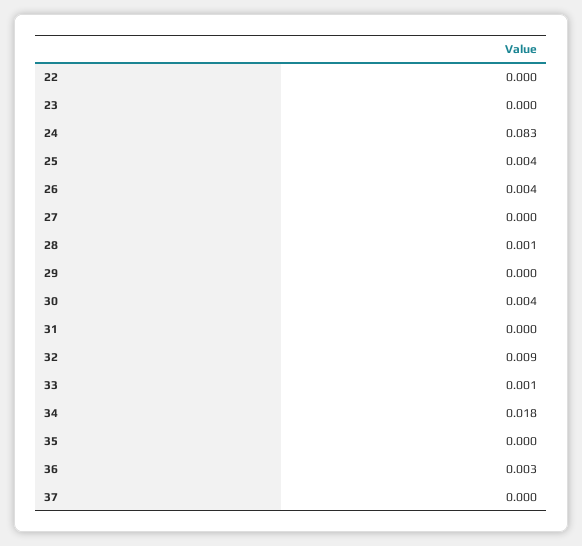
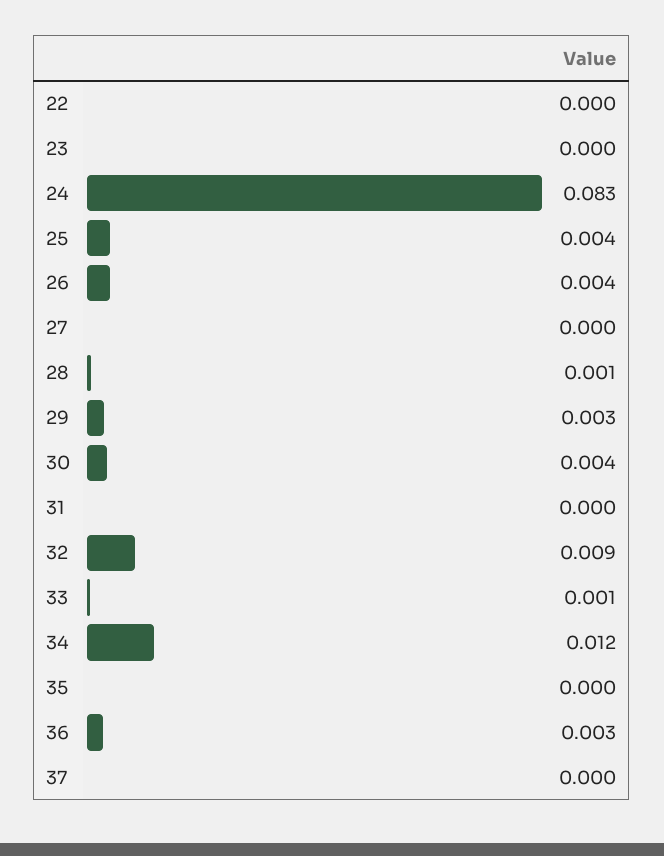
  {
    "22": 0,
    "23": 0,
    "24": 0.083,
    "25": 0.004,
    "26": 0.004,
    "27": 0,
    "28": 0.001,
-   "29": 0,
+   "29": 0.003,
    "30": 0.004,
    "31": 0,
    "32": 0.009,
    "33": 0.001,
-   "34": 0.018,
+   "34": 0.012,
    "35": 0,
    "36": 0.003,
    "37": 0
  }

